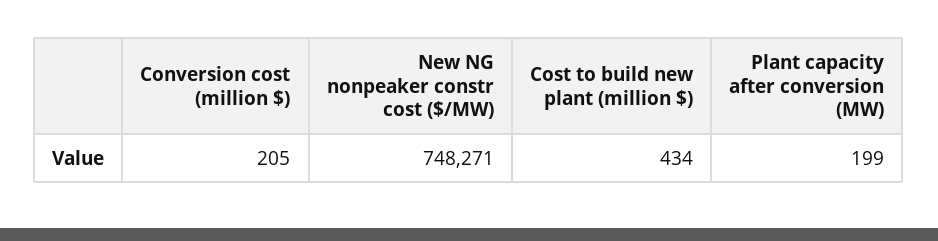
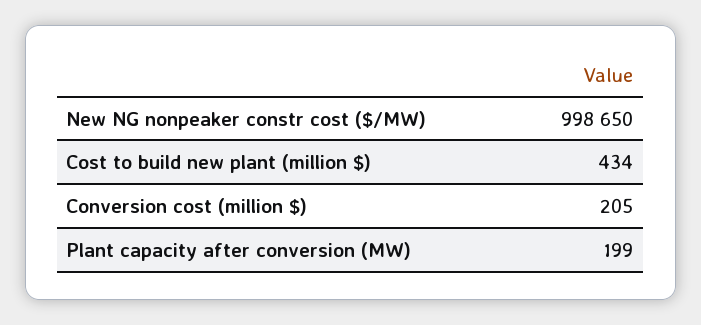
  {
    "Conversion cost (million $)": 205,
-   "New NG nonpeaker constr cost ($/MW)": 748271,
+   "New NG nonpeaker constr cost ($/MW)": 998650,
    "Cost to build new plant (million $)": 434,
    "Plant capacity after conversion (MW)": 199
  }

